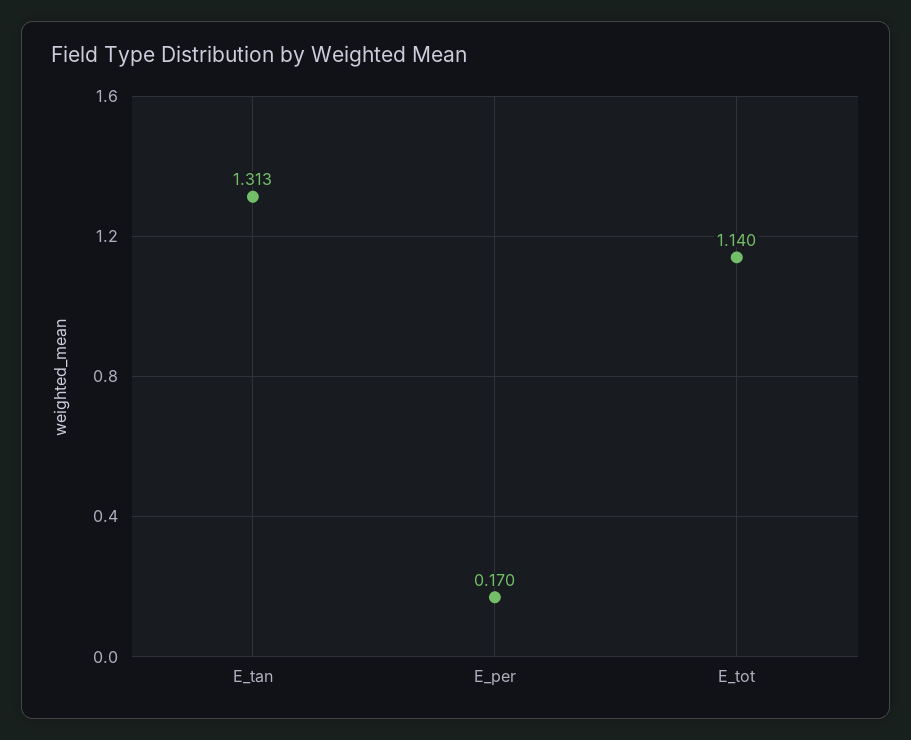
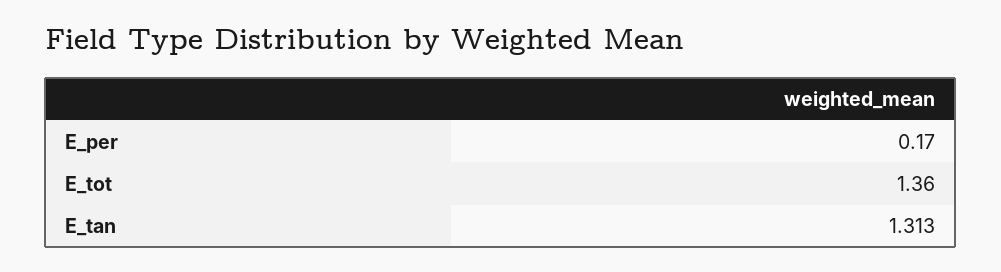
  {
    "E_tan": 1.313,
    "E_per": 0.17,
-   "E_tot": 1.14
+   "E_tot": 1.36
  }

